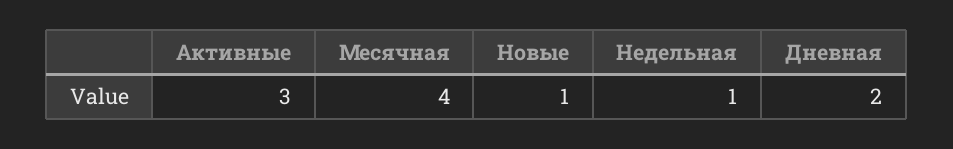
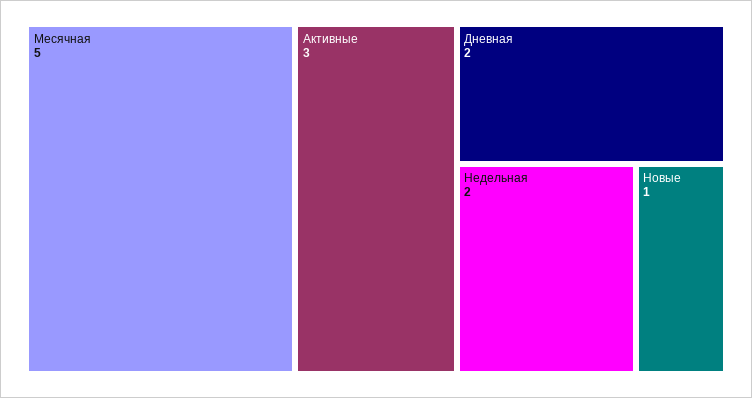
  {
    "Активные": 3,
-   "Месячная": 4,
+   "Месячная": 5,
    "Новые": 1,
-   "Недельная": 1,
+   "Недельная": 2,
    "Дневная": 2
  }

